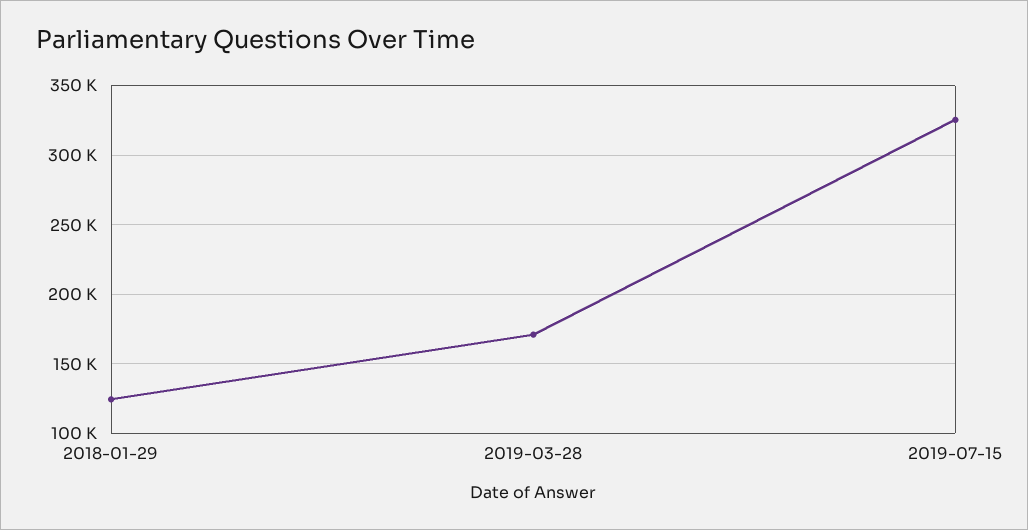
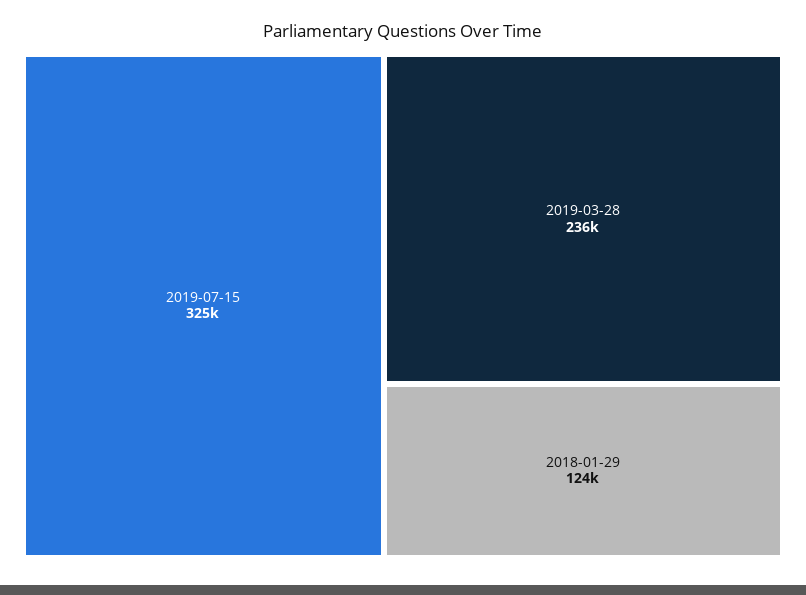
  {
    "2018-01-29": 124000,
-   "2019-03-28": 170000,
+   "2019-03-28": 236000,
    "2019-07-15": 325000
  }

